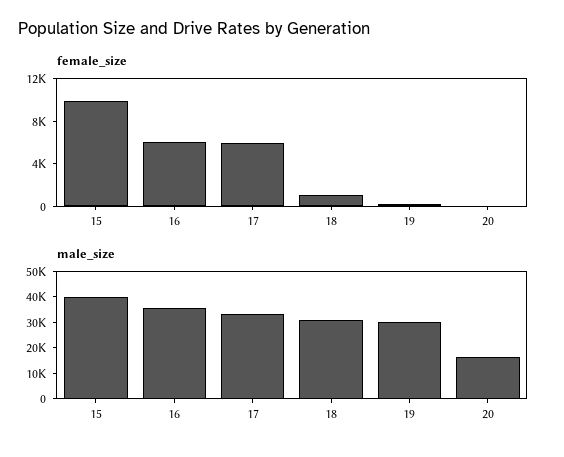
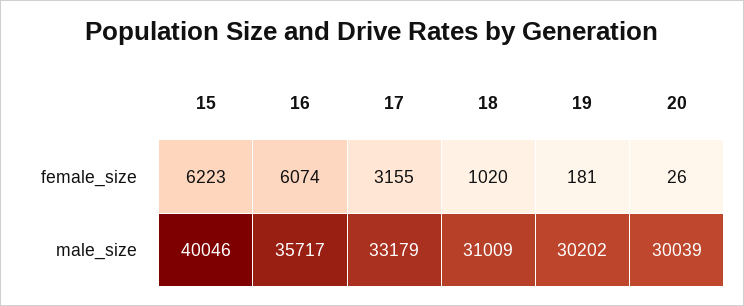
  {
    "female_size": {
-     "15": 10000,
+     "15": 6223,
      "16": 6074,
-     "17": 6000,
+     "17": 3155,
      "18": 1020,
      "19": 181,
      "20": 26
    },
    "male_size": {
      "15": 40046,
      "16": 35717,
      "17": 33179,
      "18": 31009,
      "19": 30202,
-     "20": 15000
+     "20": 30039
    }
  }

